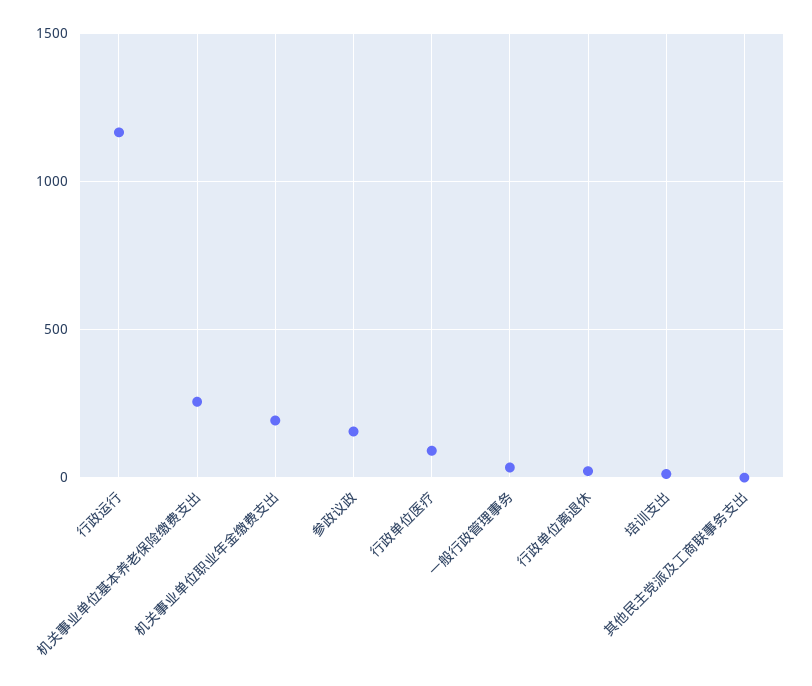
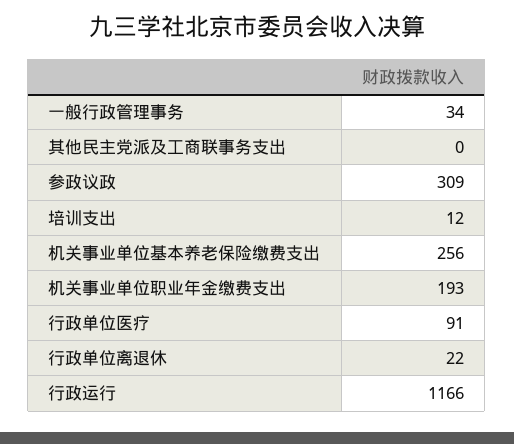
  {
    "行政运行": 1166,
    "机关事业单位基本养老保险缴费支出": 256,
    "机关事业单位职业年金缴费支出": 193,
-   "参政议政": 150,
+   "参政议政": 309,
    "行政单位医疗": 91,
    "一般行政管理事务": 34,
    "行政单位离退休": 22,
    "培训支出": 12,
    "其他民主党派及工商联事务支出": 0
  }

